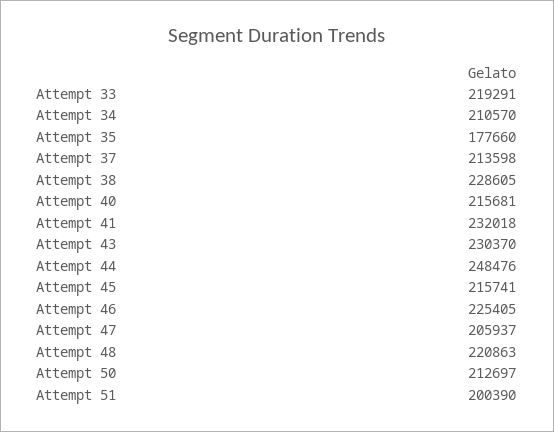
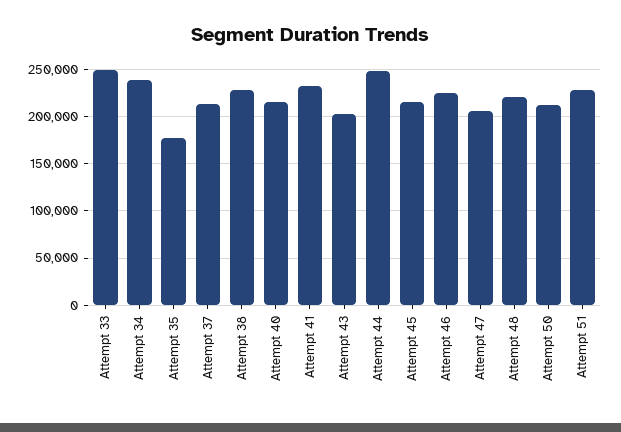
  {
-   "Attempt 33": 219291,
+   "Attempt 33": 250000,
-   "Attempt 34": 210570,
+   "Attempt 34": 240000,
    "Attempt 35": 177660,
    "Attempt 37": 213598,
    "Attempt 38": 228605,
    "Attempt 40": 215681,
    "Attempt 41": 232018,
-   "Attempt 43": 230370,
+   "Attempt 43": 200000,
    "Attempt 44": 248476,
    "Attempt 45": 215741,
    "Attempt 46": 225405,
    "Attempt 47": 205937,
    "Attempt 48": 220863,
    "Attempt 50": 212697,
-   "Attempt 51": 200390
+   "Attempt 51": 230000
  }

